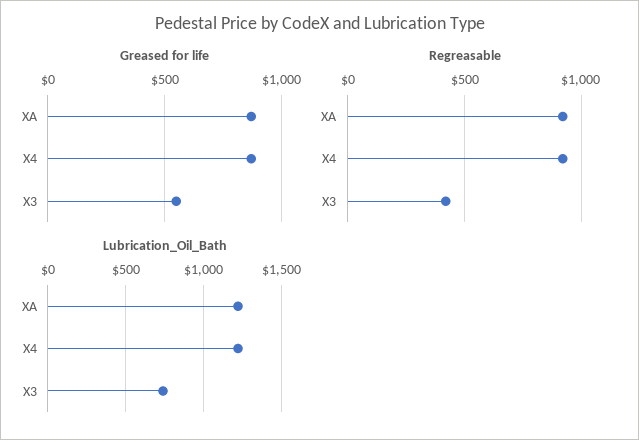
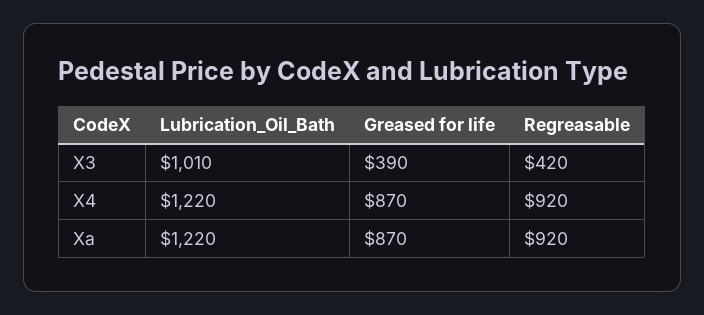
  {
    "Greased for life": {
      "XA": 870,
      "X4": 870,
-     "X3": 550
+     "X3": 390
    },
    "Regreasable": {
      "XA": 920,
      "X4": 920,
      "X3": 420
    },
    "Lubrication_Oil_Bath": {
      "XA": 1220,
      "X4": 1220,
-     "X3": 750
+     "X3": 1010
    }
  }

